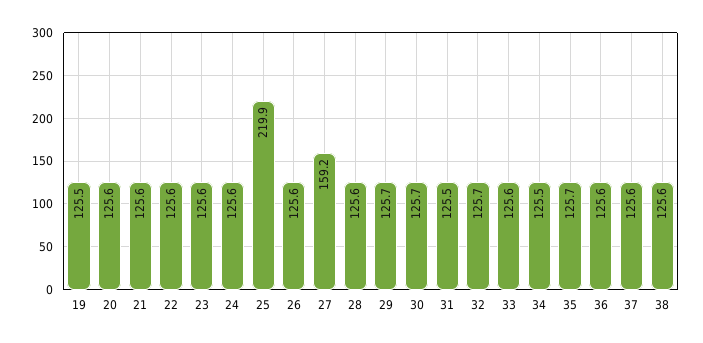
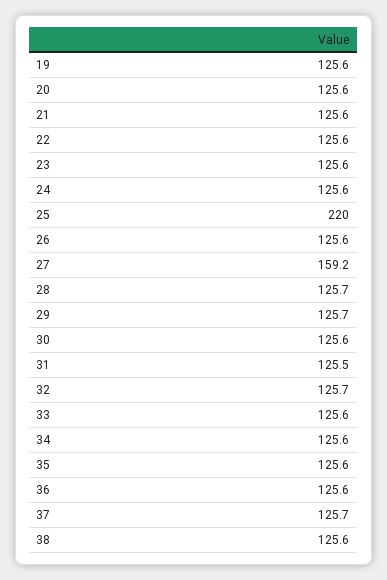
  {
-   "19": 125.5,
+   "19": 125.6,
    "20": 125.6,
    "21": 125.6,
    "22": 125.6,
    "23": 125.6,
    "24": 125.6,
-   "25": 219.9,
+   "25": 220,
    "26": 125.6,
    "27": 159.2,
-   "28": 125.6,
+   "28": 125.7,
    "29": 125.7,
-   "30": 125.7,
+   "30": 125.6,
    "31": 125.5,
    "32": 125.7,
    "33": 125.6,
-   "34": 125.5,
+   "34": 125.6,
-   "35": 125.7,
+   "35": 125.6,
    "36": 125.6,
-   "37": 125.6,
+   "37": 125.7,
    "38": 125.6
  }

